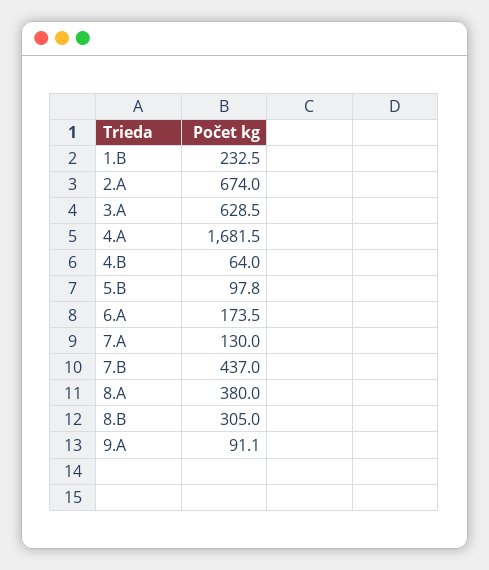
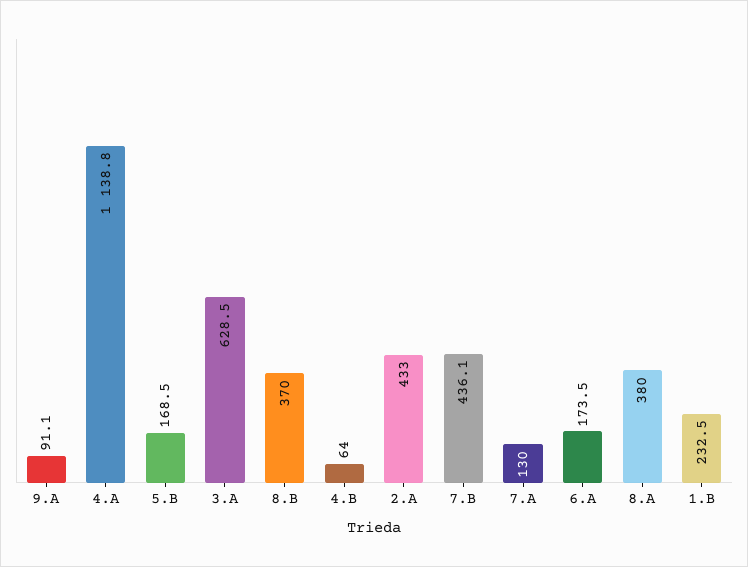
  {
    "1.B": 232.5,
-   "2.A": 674,
+   "2.A": 433,
    "3.A": 628.5,
-   "4.A": 1681.5,
+   "4.A": 1138.8,
    "4.B": 64,
-   "5.B": 97.8,
+   "5.B": 168.5,
    "6.A": 173.5,
    "7.A": 130,
-   "7.B": 437,
+   "7.B": 436.1,
    "8.A": 380,
-   "8.B": 305,
+   "8.B": 370,
    "9.A": 91.1
  }

